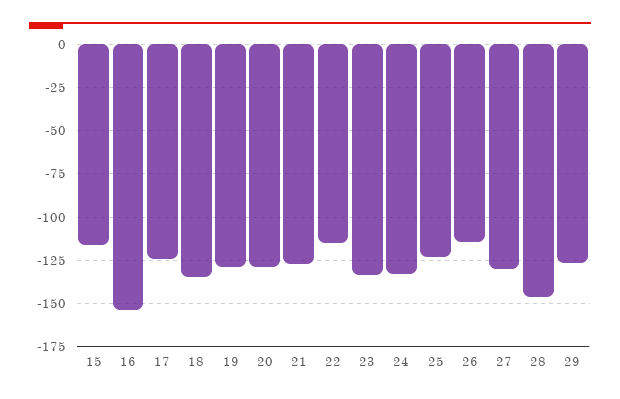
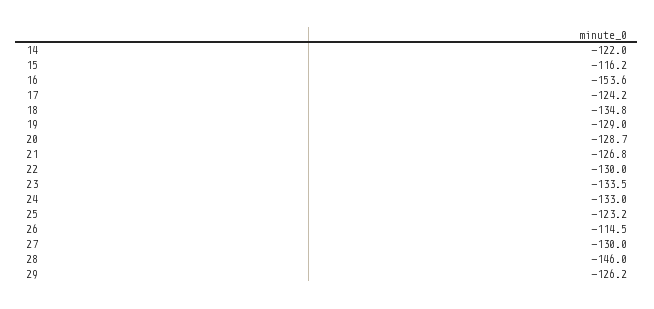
  {
    "15": -116.2,
    "16": -153.6,
    "17": -124.2,
    "18": -134.8,
    "19": -129,
    "20": -128.7,
    "21": -126.8,
-   "22": -115,
+   "22": -130,
    "23": -133.5,
    "24": -133,
    "25": -123.2,
    "26": -114.5,
    "27": -130,
    "28": -146,
-   "29": -126.2
+   "29": -126.2,
+   "14": -122
  }

